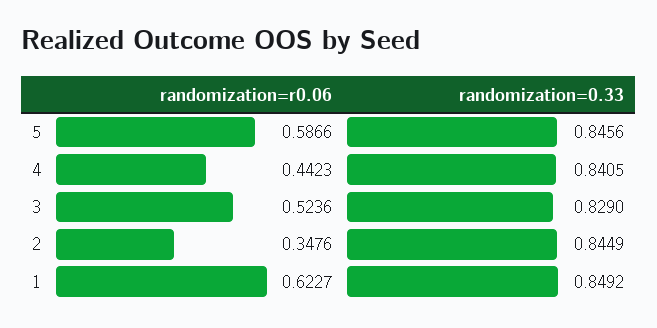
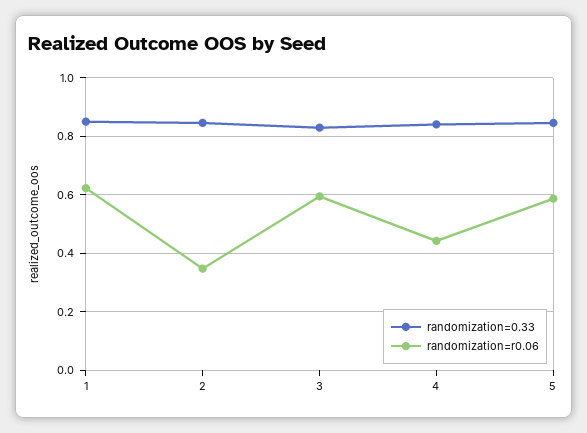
  {
    "randomization=r0.06": {
      "5": 0.5866,
      "4": 0.4423,
-     "3": 0.5236,
+     "3": 0.6,
      "2": 0.3476,
      "1": 0.6227
    },
    "randomization=0.33": {
      "5": 0.8456,
      "4": 0.8405,
      "3": 0.829,
      "2": 0.8449,
      "1": 0.8492
    }
  }

